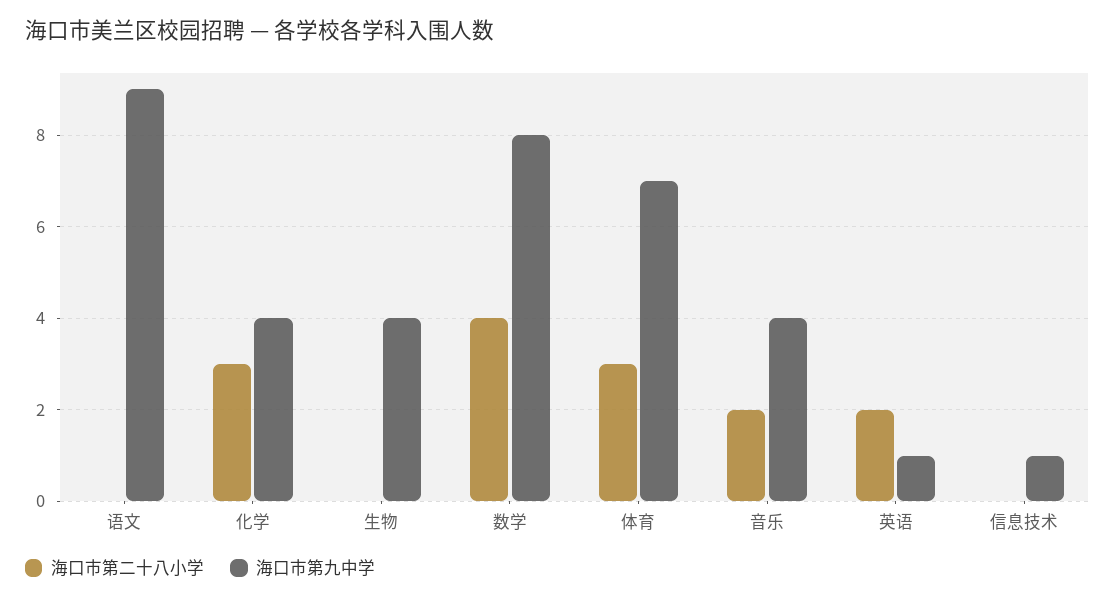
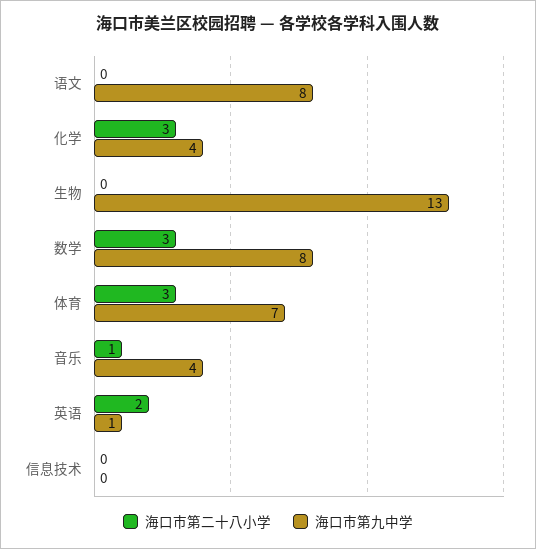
  {
    "海口市第二十八小学": {
      "语文": 0,
      "化学": 3,
      "生物": 0,
-     "数学": 4,
+     "数学": 3,
      "体育": 3,
-     "音乐": 2,
+     "音乐": 1,
      "英语": 2,
      "信息技术": 0
    },
    "海口市第九中学": {
-     "语文": 9,
+     "语文": 8,
      "化学": 4,
-     "生物": 4,
+     "生物": 13,
      "数学": 8,
      "体育": 7,
      "音乐": 4,
      "英语": 1,
-     "信息技术": 1
+     "信息技术": 0
    }
  }

